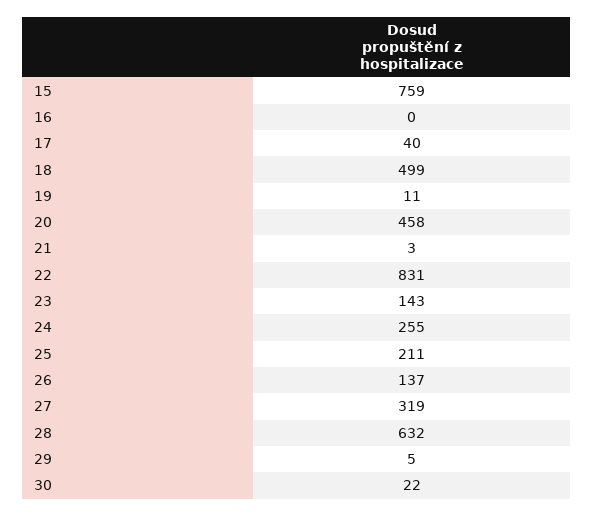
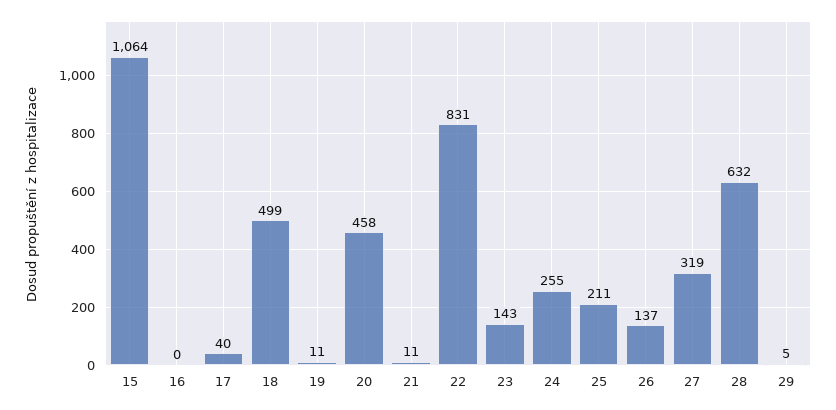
  {
-   "15": 759,
+   "15": 1064,
    "16": 0,
    "17": 40,
    "18": 499,
    "19": 11,
    "20": 458,
-   "21": 3,
+   "21": 11,
    "22": 831,
    "23": 143,
    "24": 255,
    "25": 211,
    "26": 137,
    "27": 319,
    "28": 632,
-   "29": 5,
+   "29": 5
-   "30": 22
  }

